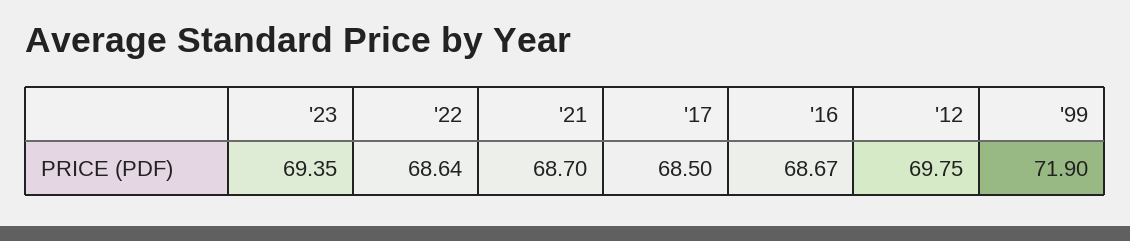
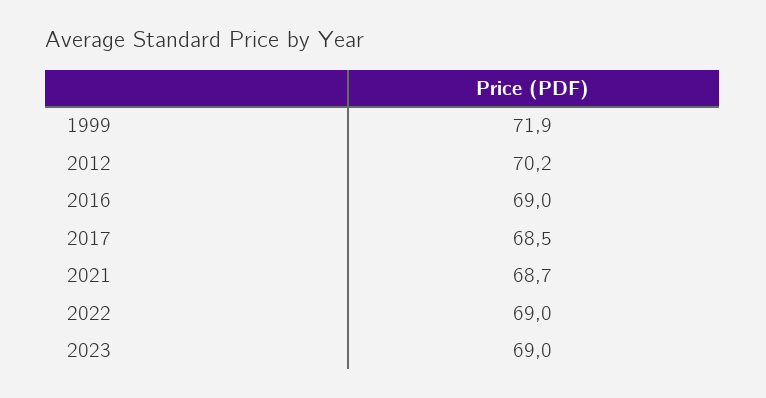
  {
-   "'23": 69.35,
+   "'23": 69,
-   "'22": 68.64,
+   "'22": 69,
    "'21": 68.7,
    "'17": 68.5,
-   "'16": 68.67,
+   "'16": 69,
-   "'12": 69.75,
+   "'12": 70.2,
    "'99": 71.9
  }

